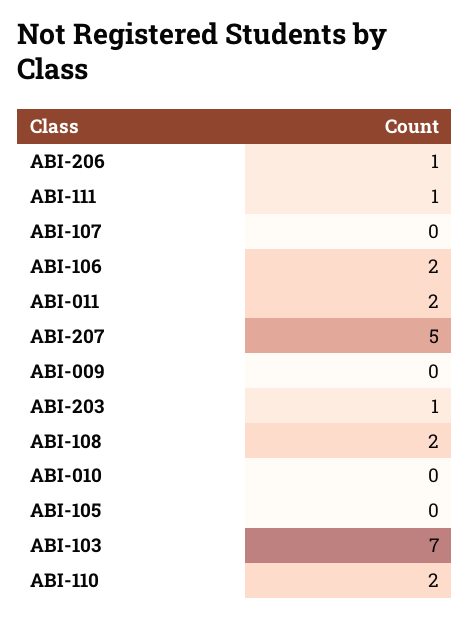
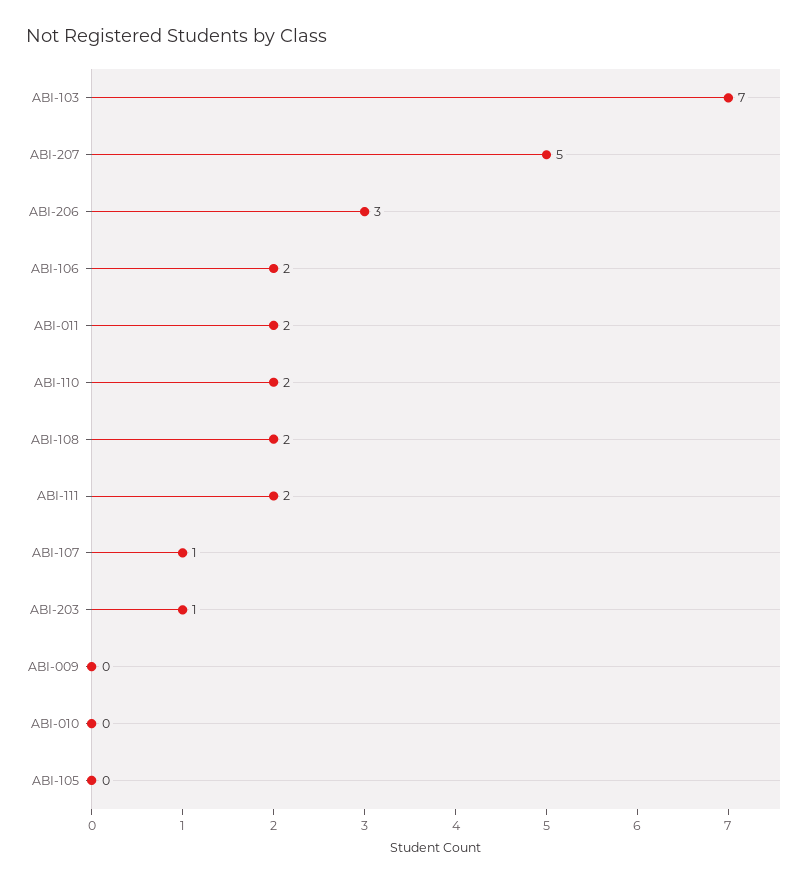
  {
-   "ABI-206": 1,
+   "ABI-206": 3,
-   "ABI-111": 1,
+   "ABI-111": 2,
-   "ABI-107": 0,
+   "ABI-107": 1,
    "ABI-106": 2,
    "ABI-011": 2,
    "ABI-207": 5,
    "ABI-009": 0,
    "ABI-203": 1,
    "ABI-108": 2,
    "ABI-010": 0,
    "ABI-105": 0,
    "ABI-103": 7,
    "ABI-110": 2
  }

